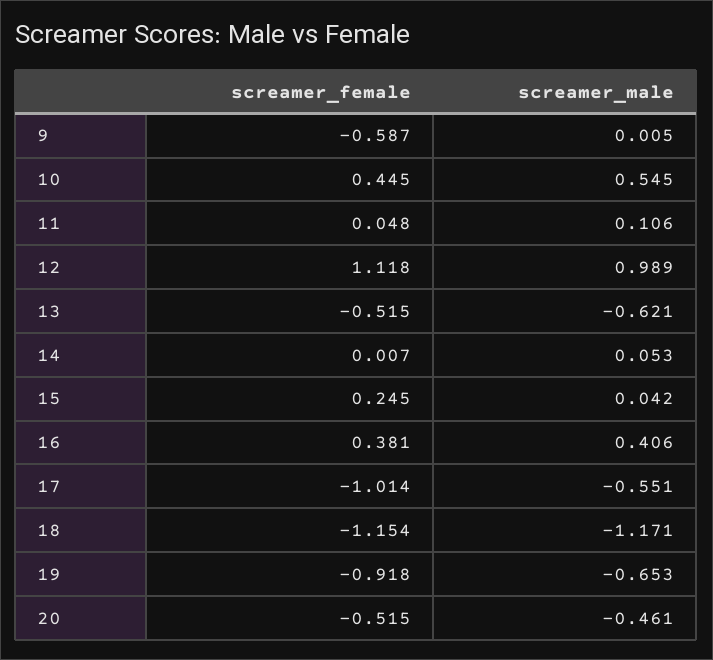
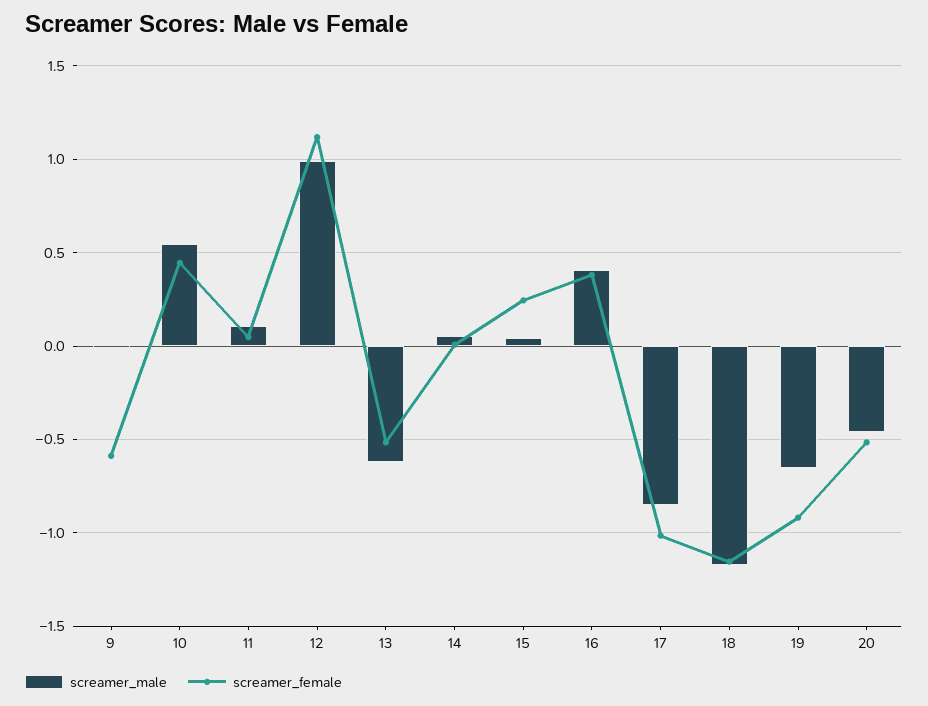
  {
    "screamer_female": {
      "9": -0.587,
      "10": 0.445,
      "11": 0.048,
      "12": 1.118,
      "13": -0.515,
      "14": 0.007,
      "15": 0.245,
      "16": 0.381,
      "17": -1.014,
      "18": -1.154,
      "19": -0.918,
      "20": -0.515
    },
    "screamer_male": {
      "9": 0.005,
      "10": 0.545,
      "11": 0.106,
      "12": 0.989,
      "13": -0.621,
      "14": 0.053,
      "15": 0.042,
      "16": 0.406,
-     "17": -0.551,
+     "17": -0.85,
      "18": -1.171,
      "19": -0.653,
      "20": -0.461
    }
  }

